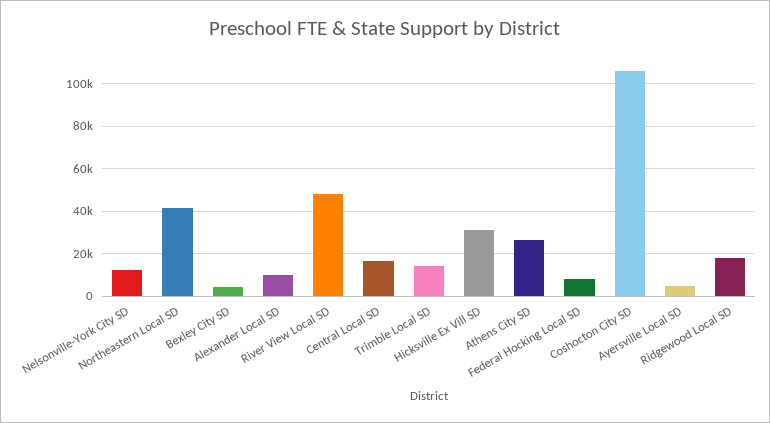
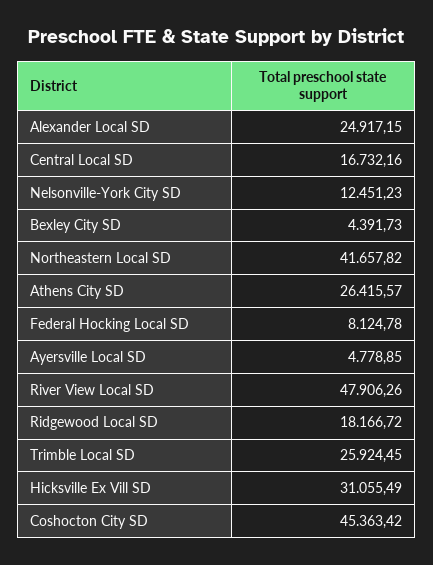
  {
    "Nelsonville-York City SD": 12451.23,
    "Northeastern Local SD": 41657.82,
    "Bexley City SD": 4391.73,
-   "Alexander Local SD": 10000,
+   "Alexander Local SD": 24917.15,
    "River View Local SD": 47906.26,
    "Central Local SD": 16732.16,
-   "Trimble Local SD": 15000,
+   "Trimble Local SD": 25924.45,
    "Hicksville Ex Vill SD": 31055.49,
    "Athens City SD": 26415.57,
    "Federal Hocking Local SD": 8124.78,
-   "Coshocton City SD": 105000,
+   "Coshocton City SD": 45363.42,
    "Ayersville Local SD": 4778.85,
    "Ridgewood Local SD": 18166.72
  }

